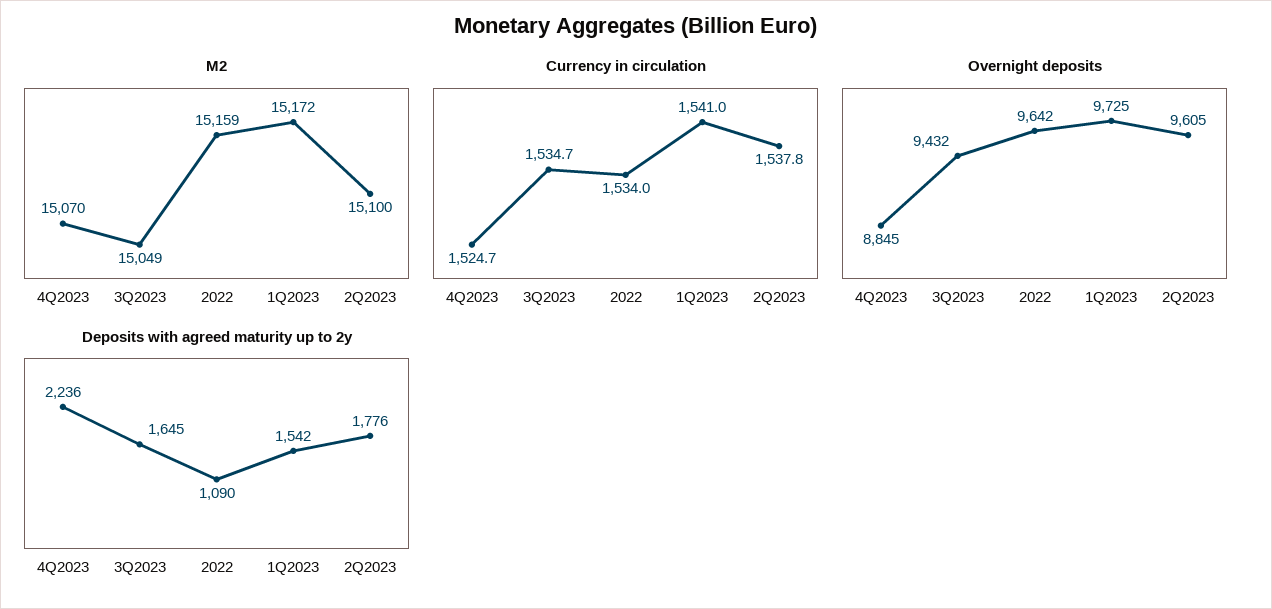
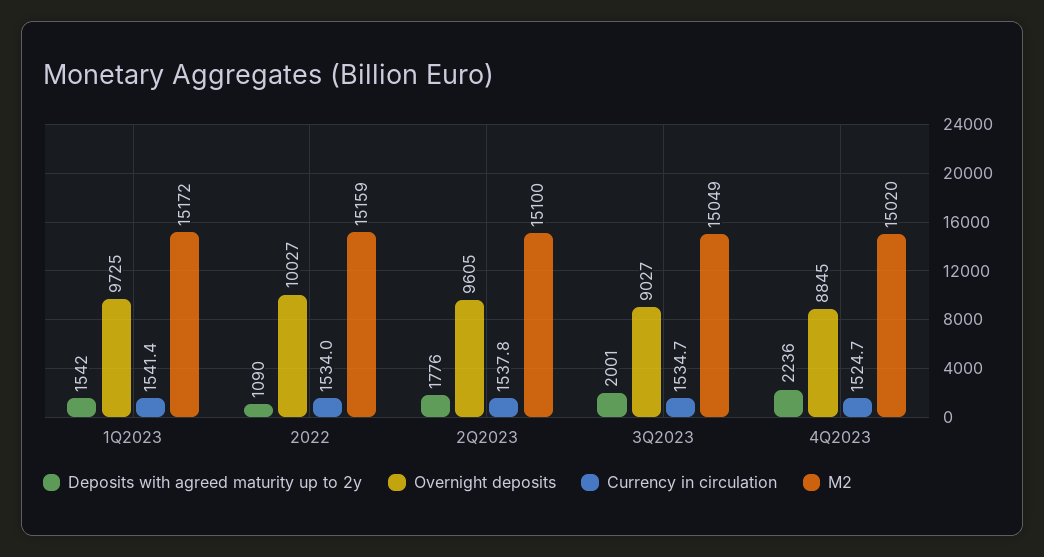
  {
    "M2": {
-     "4Q2023": 15070,
+     "4Q2023": 15020,
      "3Q2023": 15049,
      "2022": 15159,
      "1Q2023": 15172,
      "2Q2023": 15100
    },
    "Currency in circulation": {
      "4Q2023": 1524.7,
      "3Q2023": 1534.7,
      "2022": 1534,
-     "1Q2023": 1541,
+     "1Q2023": 1541.4,
      "2Q2023": 1537.8
    },
    "Overnight deposits": {
      "4Q2023": 8845,
-     "3Q2023": 9432,
+     "3Q2023": 9027,
-     "2022": 9642,
+     "2022": 10027,
      "1Q2023": 9725,
      "2Q2023": 9605
    },
    "Deposits with agreed maturity up to 2y": {
      "4Q2023": 2236,
-     "3Q2023": 1645,
+     "3Q2023": 2001,
      "2022": 1090,
      "1Q2023": 1542,
      "2Q2023": 1776
    }
  }

